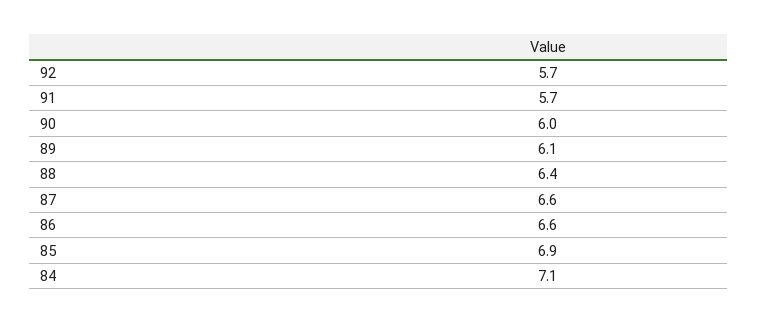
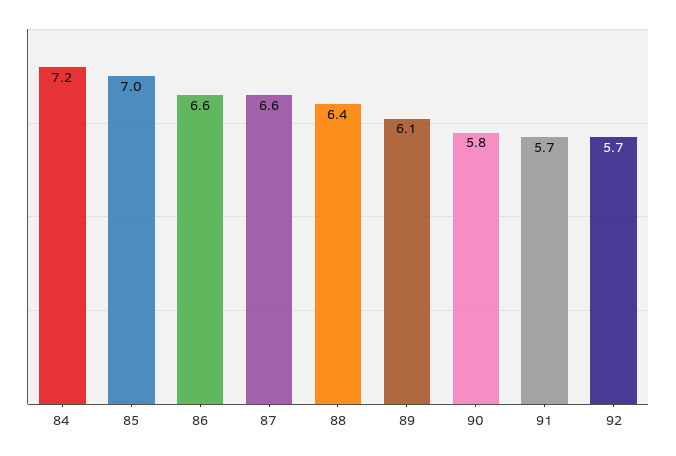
  {
    "92": 5.7,
    "91": 5.7,
-   "90": 6,
+   "90": 5.8,
    "89": 6.1,
    "88": 6.4,
    "87": 6.6,
    "86": 6.6,
-   "85": 6.9,
+   "85": 7,
-   "84": 7.1
+   "84": 7.2
  }

